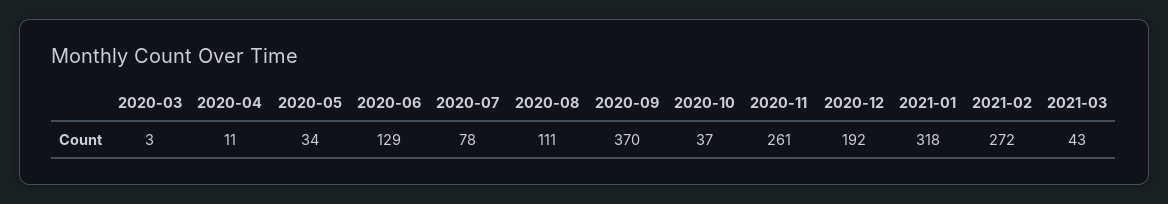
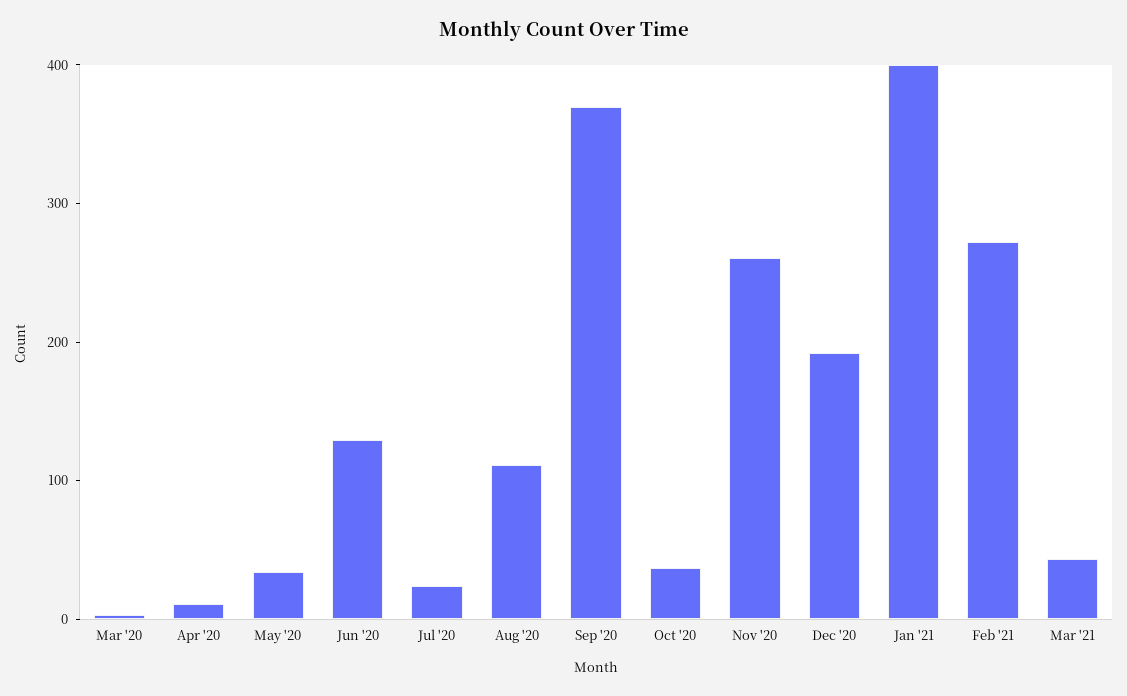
  {
    "2020-03": 3,
    "2020-04": 11,
    "2020-05": 34,
    "2020-06": 129,
-   "2020-07": 78,
+   "2020-07": 20,
    "2020-08": 111,
    "2020-09": 370,
    "2020-10": 37,
    "2020-11": 261,
    "2020-12": 192,
-   "2021-01": 318,
+   "2021-01": 400,
    "2021-02": 272,
    "2021-03": 43
  }

